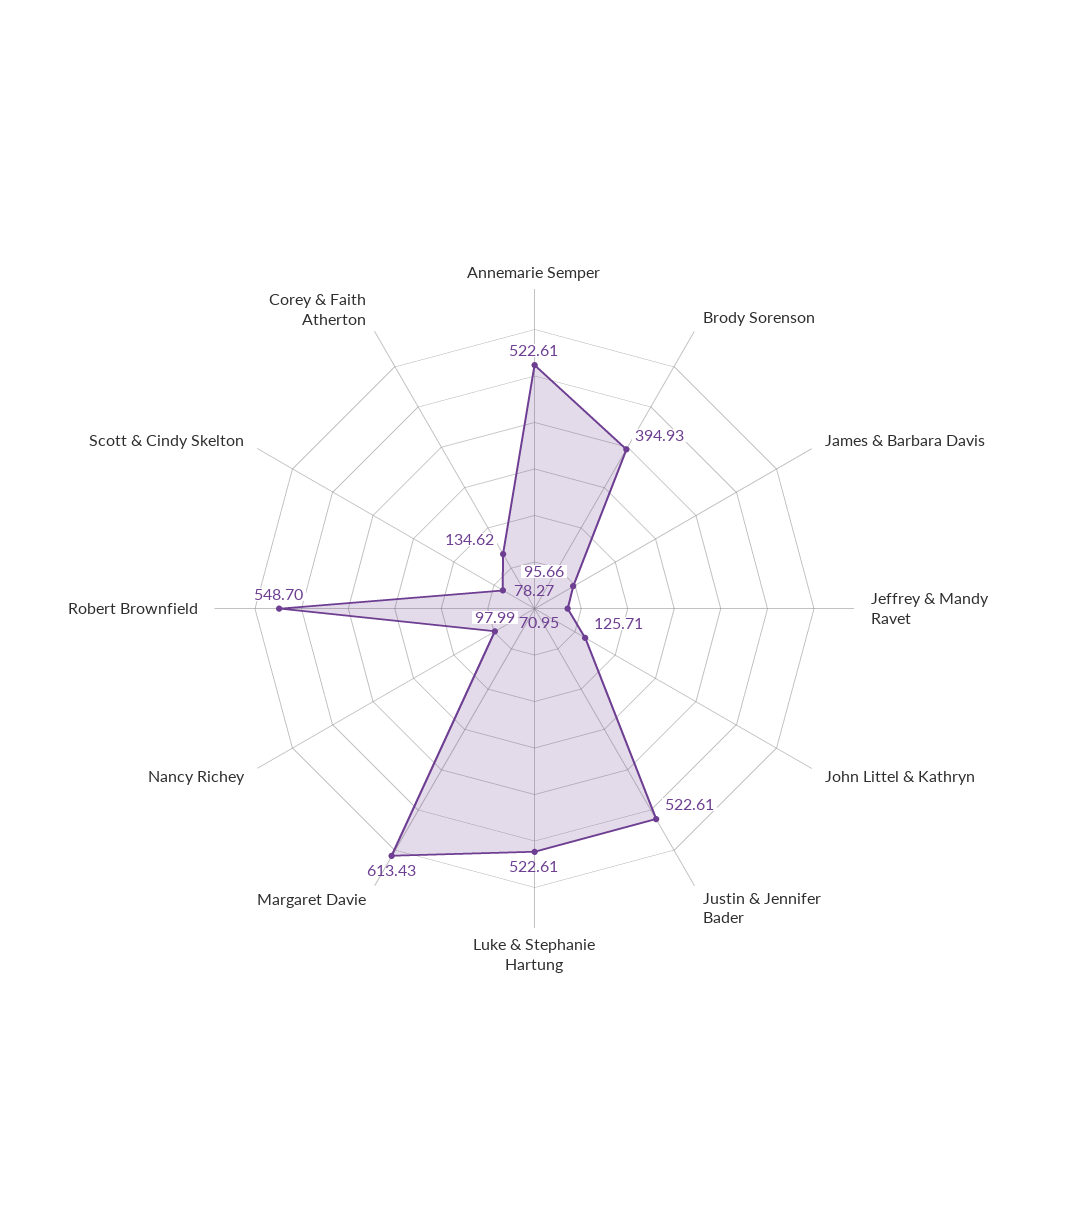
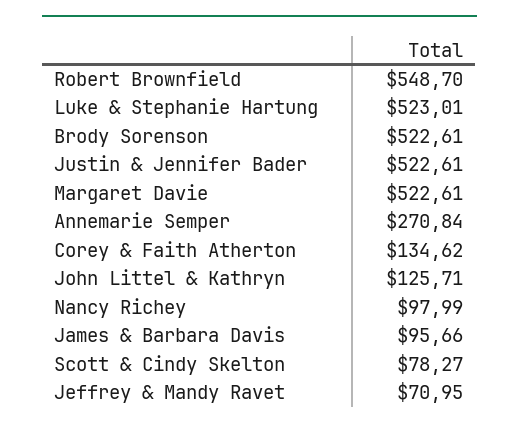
  {
-   "Annemarie Semper": 522.61,
+   "Annemarie Semper": 270.84,
-   "Brody Sorenson": 394.93,
+   "Brody Sorenson": 522.61,
    "James & Barbara Davis": 95.66,
    "Jeffrey & Mandy Ravet": 70.95,
    "John Littel & Kathryn": 125.71,
    "Justin & Jennifer Bader": 522.61,
-   "Luke & Stephanie Hartung": 522.61,
+   "Luke & Stephanie Hartung": 523.01,
-   "Margaret Davie": 613.43,
+   "Margaret Davie": 522.61,
    "Nancy Richey": 97.99,
    "Robert Brownfield": 548.7,
    "Scott & Cindy Skelton": 78.27,
    "Corey & Faith Atherton": 134.62
  }

